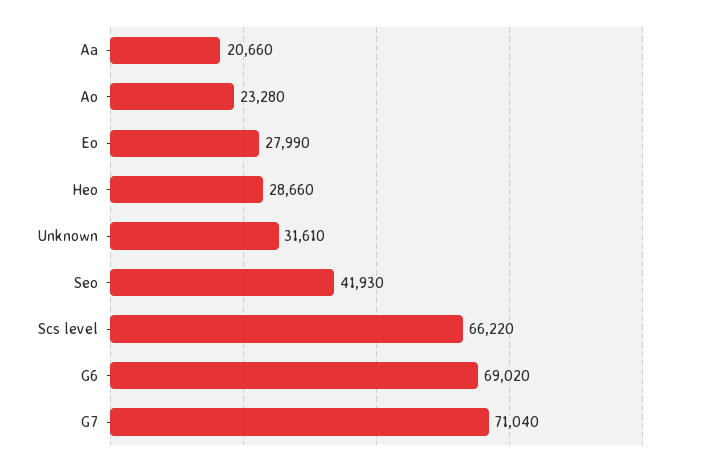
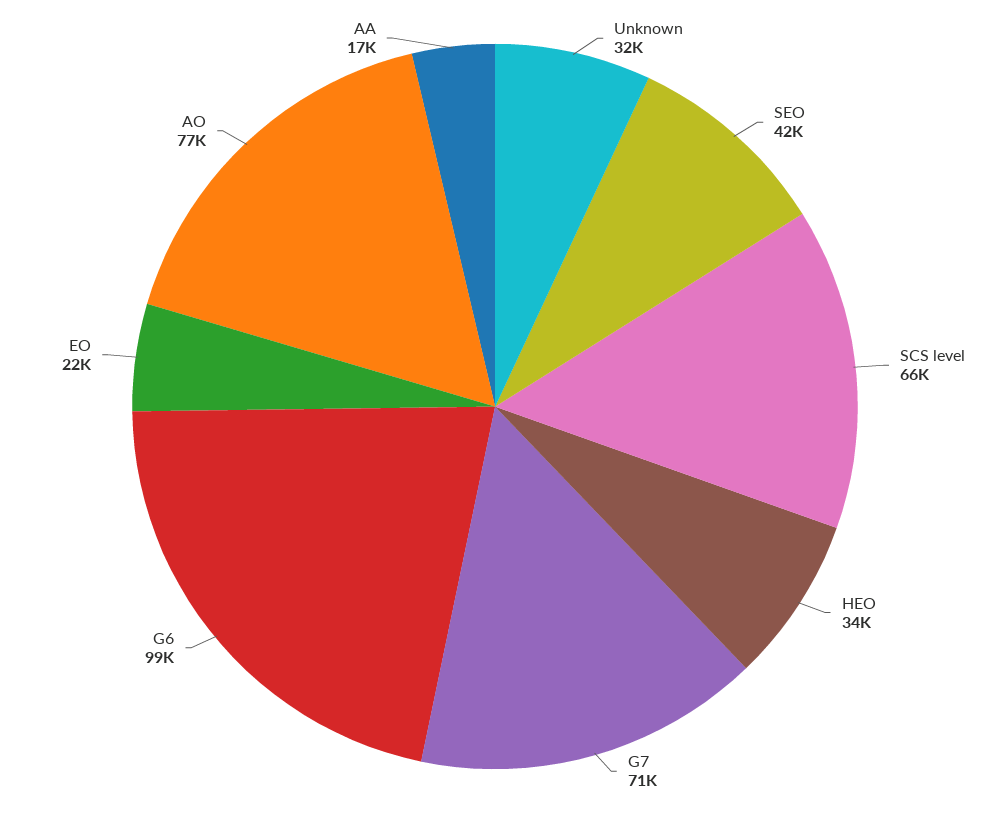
  {
-   "Aa": 20660,
+   "Aa": 17000,
-   "Ao": 23280,
+   "Ao": 77000,
-   "Eo": 27990,
+   "Eo": 22000,
-   "Heo": 28660,
+   "Heo": 34000,
    "Unknown": 31610,
    "Seo": 41930,
    "Scs level": 66220,
-   "G6": 69020,
+   "G6": 99000,
    "G7": 71040
  }

